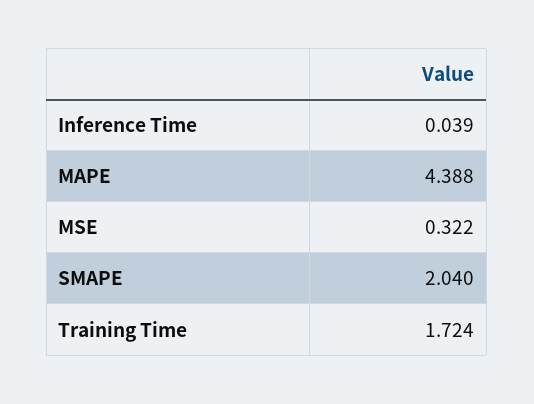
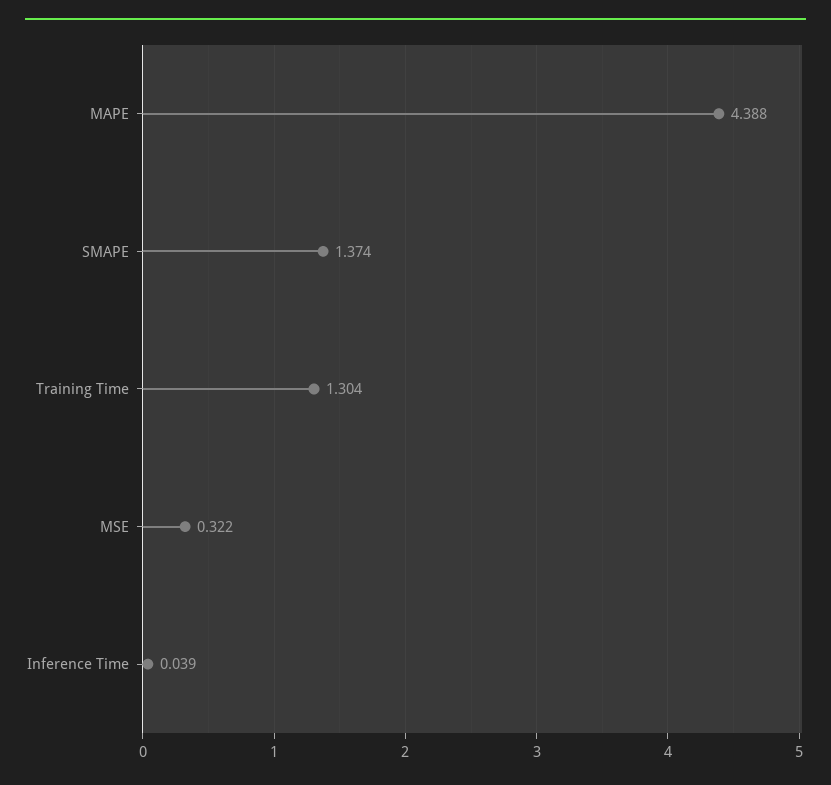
  {
    "Inference Time": 0.039,
    "MAPE": 4.388,
    "MSE": 0.322,
-   "SMAPE": 2.04,
+   "SMAPE": 1.374,
-   "Training Time": 1.724
+   "Training Time": 1.304
  }

